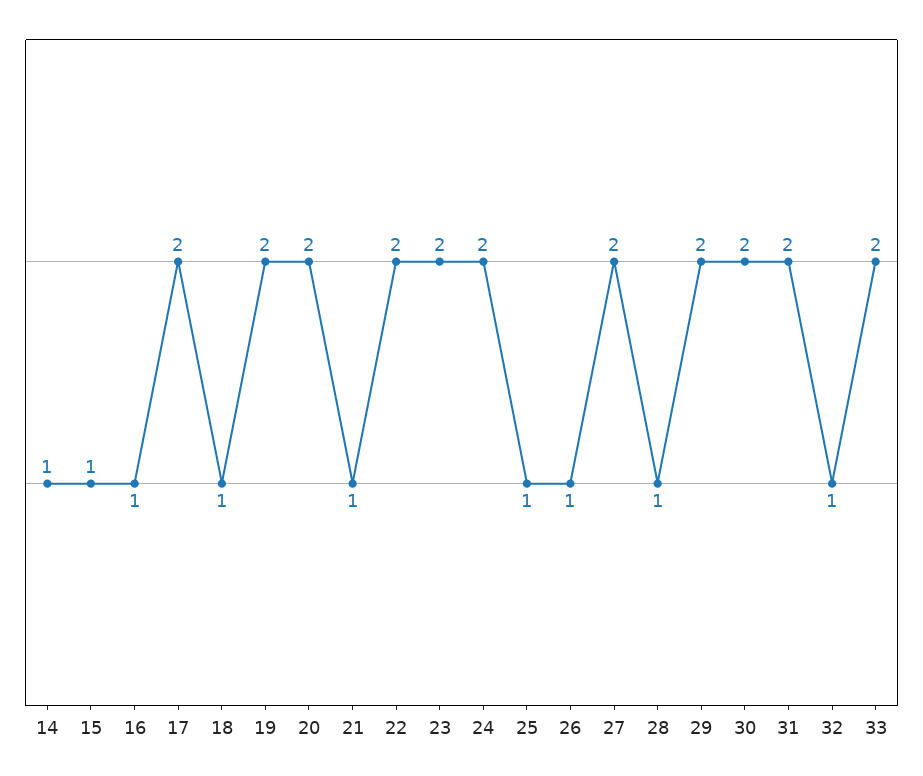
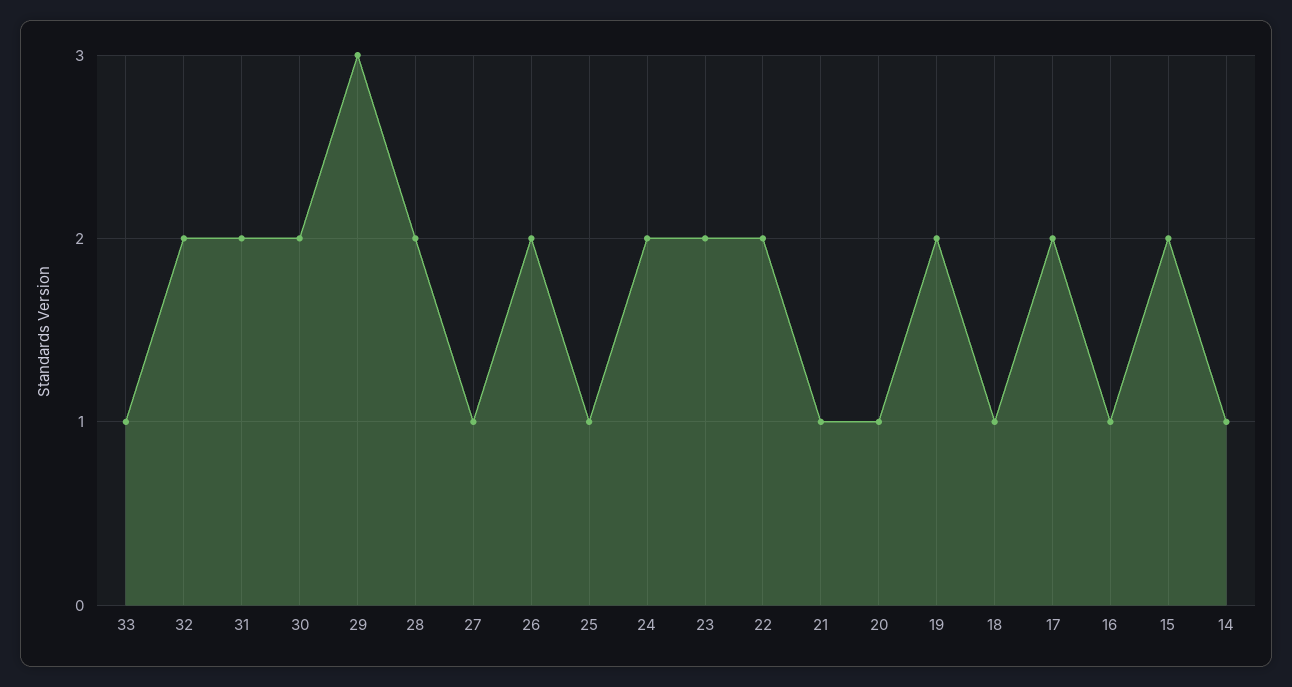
  {
    "14": 1,
-   "15": 1,
+   "15": 2,
    "16": 1,
    "17": 2,
    "18": 1,
    "19": 2,
-   "20": 2,
+   "20": 1,
    "21": 1,
    "22": 2,
    "23": 2,
    "24": 2,
    "25": 1,
-   "26": 1,
+   "26": 2,
-   "27": 2,
+   "27": 1,
-   "28": 1,
+   "28": 2,
-   "29": 2,
+   "29": 3,
    "30": 2,
    "31": 2,
-   "32": 1,
+   "32": 2,
-   "33": 2
+   "33": 1
  }

